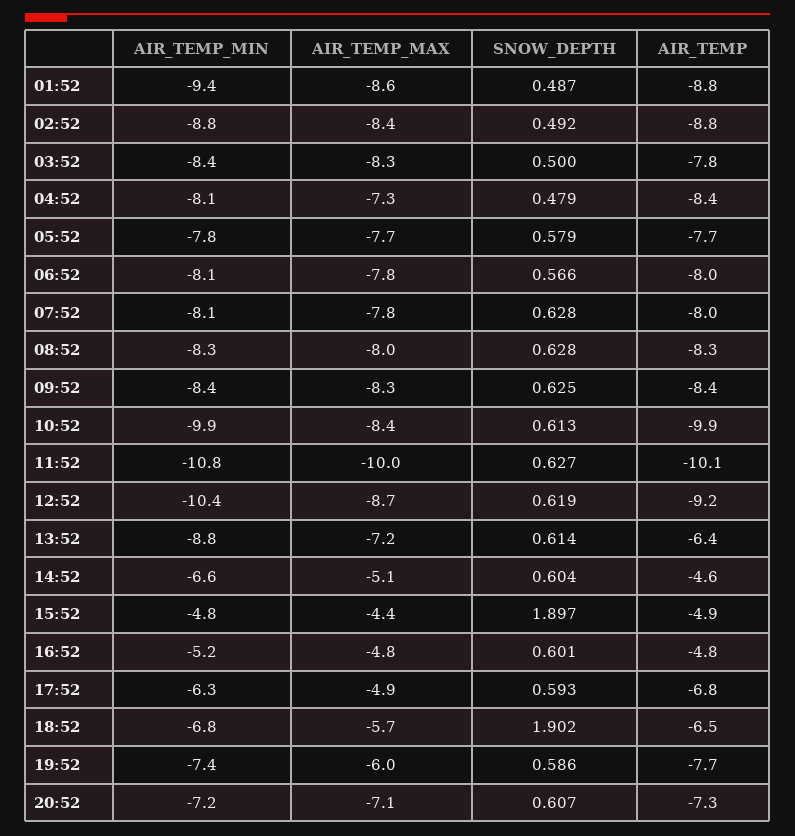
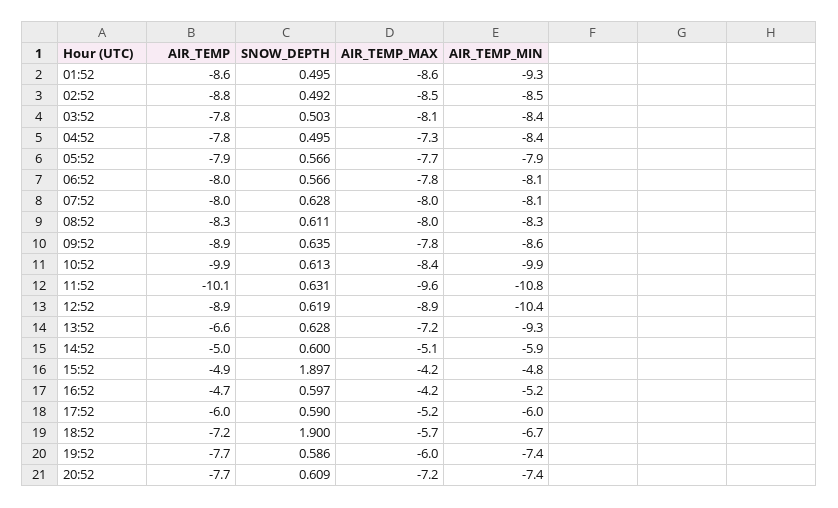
  {
    "AIR_TEMP_MIN": {
-     "01:52": -9.4,
+     "01:52": -9.3,
-     "02:52": -8.8,
+     "02:52": -8.5,
      "03:52": -8.4,
-     "04:52": -8.1,
+     "04:52": -8.4,
-     "05:52": -7.8,
+     "05:52": -7.9,
      "06:52": -8.1,
      "07:52": -8.1,
      "08:52": -8.3,
-     "09:52": -8.4,
+     "09:52": -8.6,
      "10:52": -9.9,
      "11:52": -10.8,
      "12:52": -10.4,
-     "13:52": -8.8,
+     "13:52": -9.3,
-     "14:52": -6.6,
+     "14:52": -5.9,
      "15:52": -4.8,
      "16:52": -5.2,
-     "17:52": -6.3,
+     "17:52": -6,
-     "18:52": -6.8,
+     "18:52": -6.7,
      "19:52": -7.4,
-     "20:52": -7.2
+     "20:52": -7.4
    },
    "AIR_TEMP_MAX": {
      "01:52": -8.6,
-     "02:52": -8.4,
+     "02:52": -8.5,
-     "03:52": -8.3,
+     "03:52": -8.1,
      "04:52": -7.3,
      "05:52": -7.7,
      "06:52": -7.8,
-     "07:52": -7.8,
+     "07:52": -8,
      "08:52": -8,
-     "09:52": -8.3,
+     "09:52": -7.8,
      "10:52": -8.4,
-     "11:52": -10,
+     "11:52": -9.6,
-     "12:52": -8.7,
+     "12:52": -8.9,
      "13:52": -7.2,
      "14:52": -5.1,
-     "15:52": -4.4,
+     "15:52": -4.2,
-     "16:52": -4.8,
+     "16:52": -4.2,
-     "17:52": -4.9,
+     "17:52": -5.2,
      "18:52": -5.7,
      "19:52": -6,
-     "20:52": -7.1
+     "20:52": -7.2
    },
    "SNOW_DEPTH": {
-     "01:52": 0.487,
+     "01:52": 0.495,
      "02:52": 0.492,
-     "03:52": 0.5,
+     "03:52": 0.503,
-     "04:52": 0.479,
+     "04:52": 0.495,
-     "05:52": 0.579,
+     "05:52": 0.566,
      "06:52": 0.566,
      "07:52": 0.628,
-     "08:52": 0.628,
+     "08:52": 0.611,
-     "09:52": 0.625,
+     "09:52": 0.635,
      "10:52": 0.613,
-     "11:52": 0.627,
+     "11:52": 0.631,
      "12:52": 0.619,
-     "13:52": 0.614,
+     "13:52": 0.628,
-     "14:52": 0.604,
+     "14:52": 0.6,
      "15:52": 1.897,
-     "16:52": 0.601,
+     "16:52": 0.597,
-     "17:52": 0.593,
+     "17:52": 0.59,
-     "18:52": 1.902,
+     "18:52": 1.9,
      "19:52": 0.586,
-     "20:52": 0.607
+     "20:52": 0.609
    },
    "AIR_TEMP": {
-     "01:52": -8.8,
+     "01:52": -8.6,
      "02:52": -8.8,
      "03:52": -7.8,
-     "04:52": -8.4,
+     "04:52": -7.8,
-     "05:52": -7.7,
+     "05:52": -7.9,
      "06:52": -8,
      "07:52": -8,
      "08:52": -8.3,
-     "09:52": -8.4,
+     "09:52": -8.9,
      "10:52": -9.9,
      "11:52": -10.1,
-     "12:52": -9.2,
+     "12:52": -8.9,
-     "13:52": -6.4,
+     "13:52": -6.6,
-     "14:52": -4.6,
+     "14:52": -5,
      "15:52": -4.9,
-     "16:52": -4.8,
+     "16:52": -4.7,
-     "17:52": -6.8,
+     "17:52": -6,
-     "18:52": -6.5,
+     "18:52": -7.2,
      "19:52": -7.7,
-     "20:52": -7.3
+     "20:52": -7.7
    }
  }

